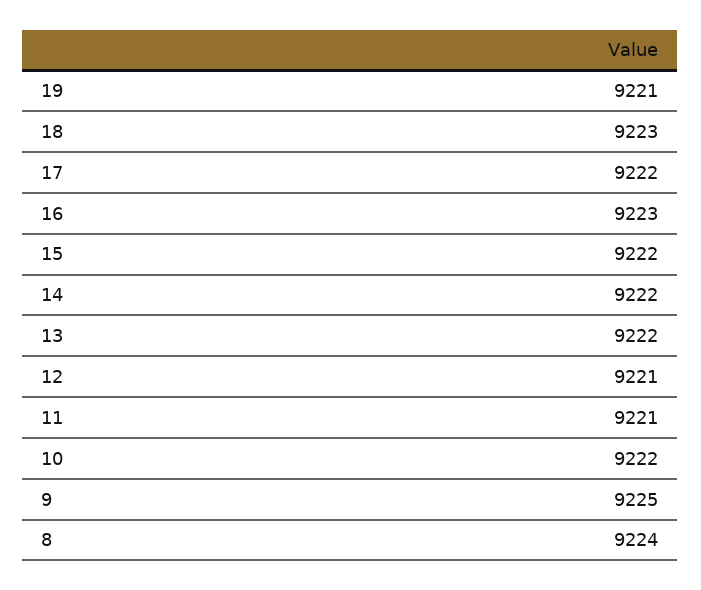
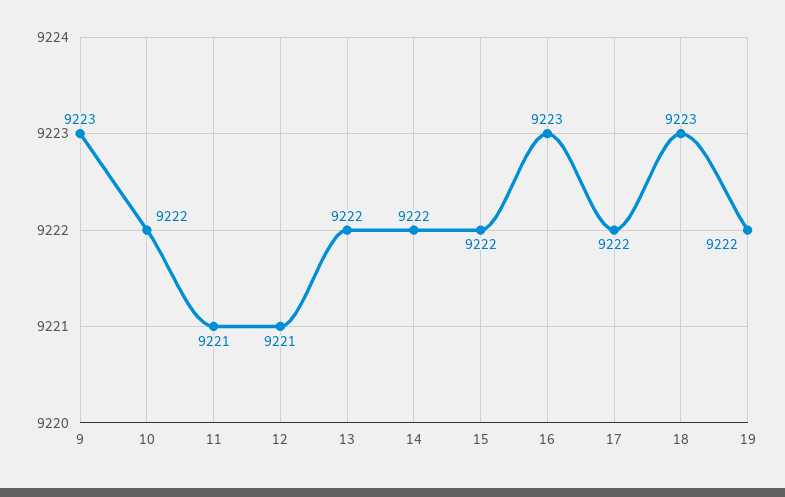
  {
-   "19": 9221,
+   "19": 9222,
    "18": 9223,
    "17": 9222,
    "16": 9223,
    "15": 9222,
    "14": 9222,
    "13": 9222,
    "12": 9221,
    "11": 9221,
    "10": 9222,
-   "9": 9225,
+   "9": 9223
-   "8": 9224
  }

